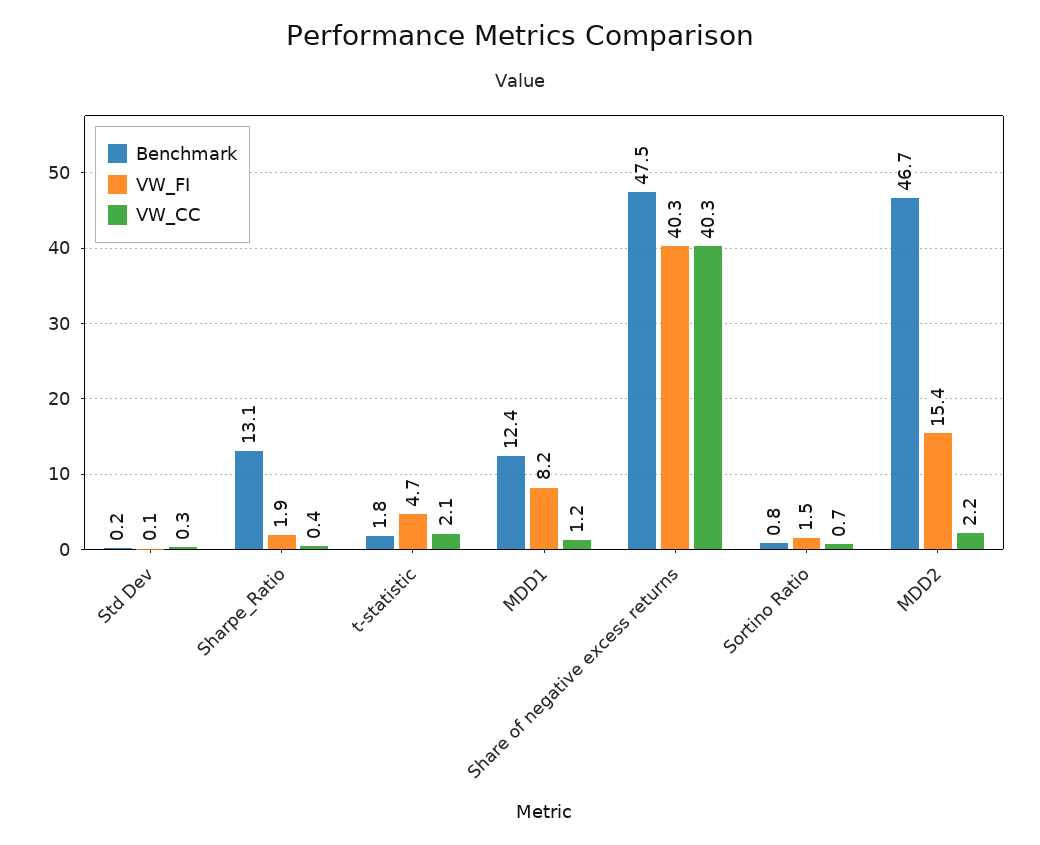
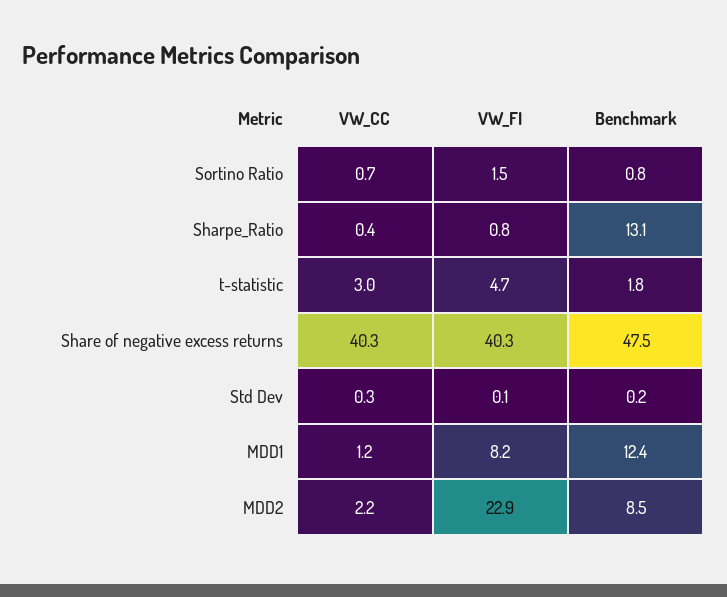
  {
    "Benchmark": {
      "Std Dev": 0.2,
      "Sharpe_Ratio": 13.1,
      "t-statistic": 1.8,
      "MDD1": 12.4,
      "Share of negative excess returns": 47.5,
      "Sortino Ratio": 0.8,
-     "MDD2": 46.7
+     "MDD2": 8.5
    },
    "VW_FI": {
      "Std Dev": 0.1,
-     "Sharpe_Ratio": 1.9,
+     "Sharpe_Ratio": 0.8,
      "t-statistic": 4.7,
      "MDD1": 8.2,
      "Share of negative excess returns": 40.3,
      "Sortino Ratio": 1.5,
-     "MDD2": 15.4
+     "MDD2": 22.9
    },
    "VW_CC": {
      "Std Dev": 0.3,
      "Sharpe_Ratio": 0.4,
-     "t-statistic": 2.1,
+     "t-statistic": 3,
      "MDD1": 1.2,
      "Share of negative excess returns": 40.3,
      "Sortino Ratio": 0.7,
      "MDD2": 2.2
    }
  }

